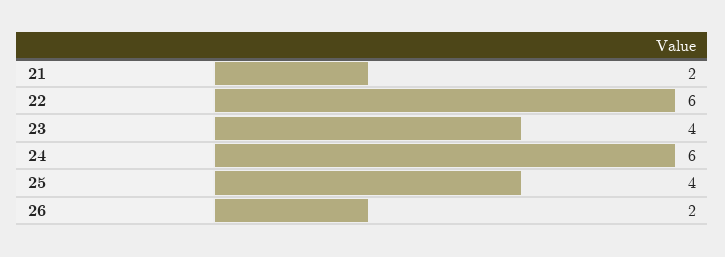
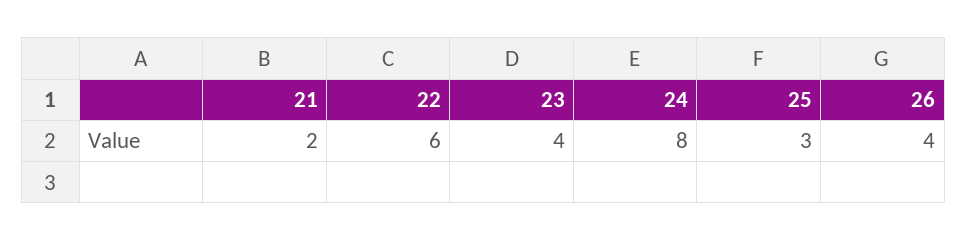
  {
    "21": 2,
    "22": 6,
    "23": 4,
-   "24": 6,
+   "24": 8,
-   "25": 4,
+   "25": 3,
-   "26": 2
+   "26": 4
  }

